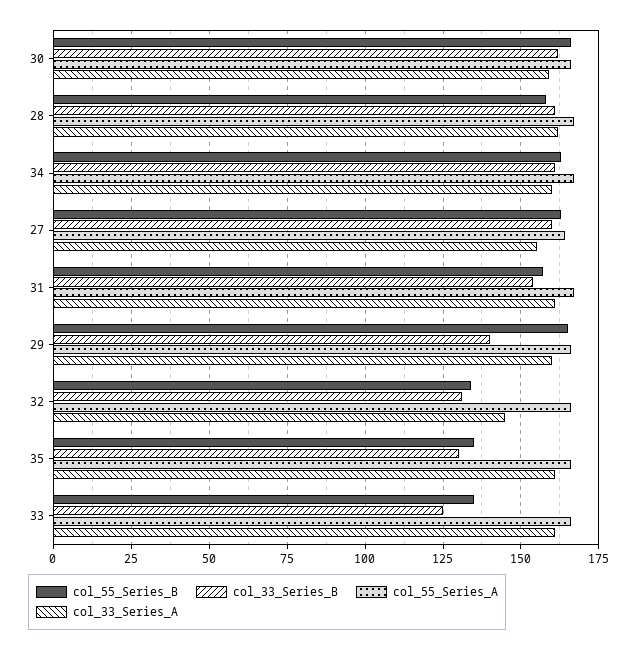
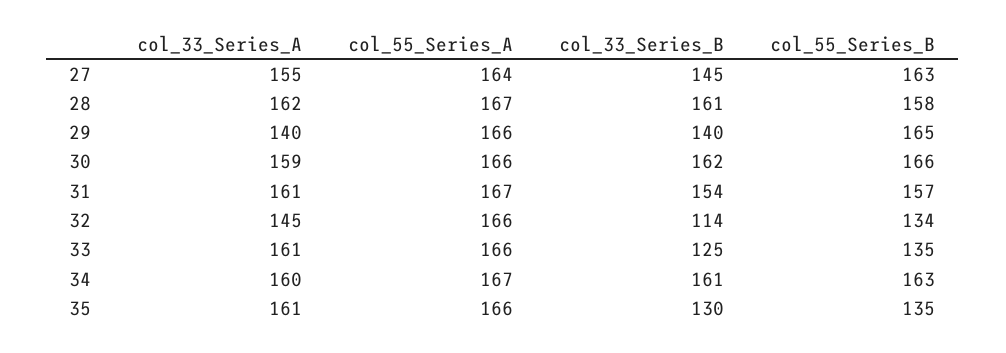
  {
    "col_55_Series_B": {
      "30": 166,
      "28": 158,
      "34": 163,
      "27": 163,
      "31": 157,
      "29": 165,
      "32": 134,
      "35": 135,
      "33": 135
    },
    "col_33_Series_B": {
      "30": 162,
      "28": 161,
      "34": 161,
-     "27": 160,
+     "27": 145,
      "31": 154,
      "29": 140,
-     "32": 130,
+     "32": 114,
      "35": 130,
      "33": 125
    },
    "col_55_Series_A": {
      "30": 166,
      "28": 167,
      "34": 167,
      "27": 164,
      "31": 167,
      "29": 166,
      "32": 166,
      "35": 166,
      "33": 166
    },
    "col_33_Series_A": {
      "30": 159,
      "28": 162,
      "34": 160,
      "27": 155,
      "31": 161,
-     "29": 160,
+     "29": 140,
      "32": 145,
      "35": 161,
      "33": 161
    }
  }

